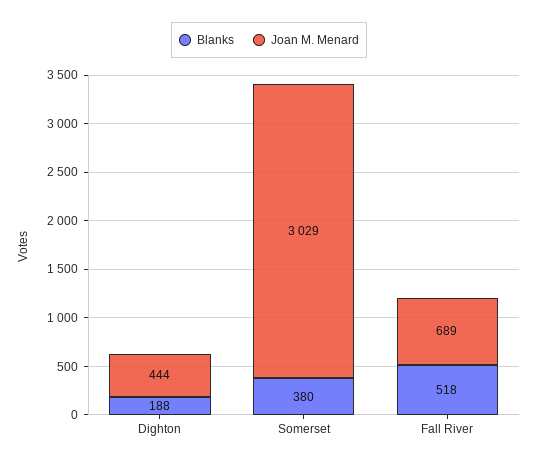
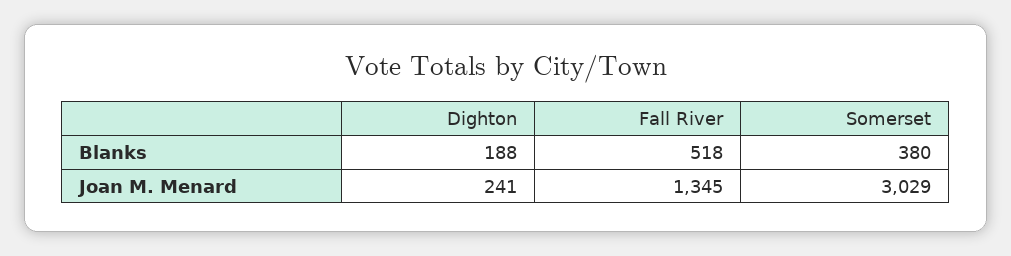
  {
    "Blanks": {
      "Dighton": 188,
      "Somerset": 380,
      "Fall River": 518
    },
    "Joan M. Menard": {
-     "Dighton": 444,
+     "Dighton": 241,
      "Somerset": 3029,
-     "Fall River": 689
+     "Fall River": 1345
    }
  }

